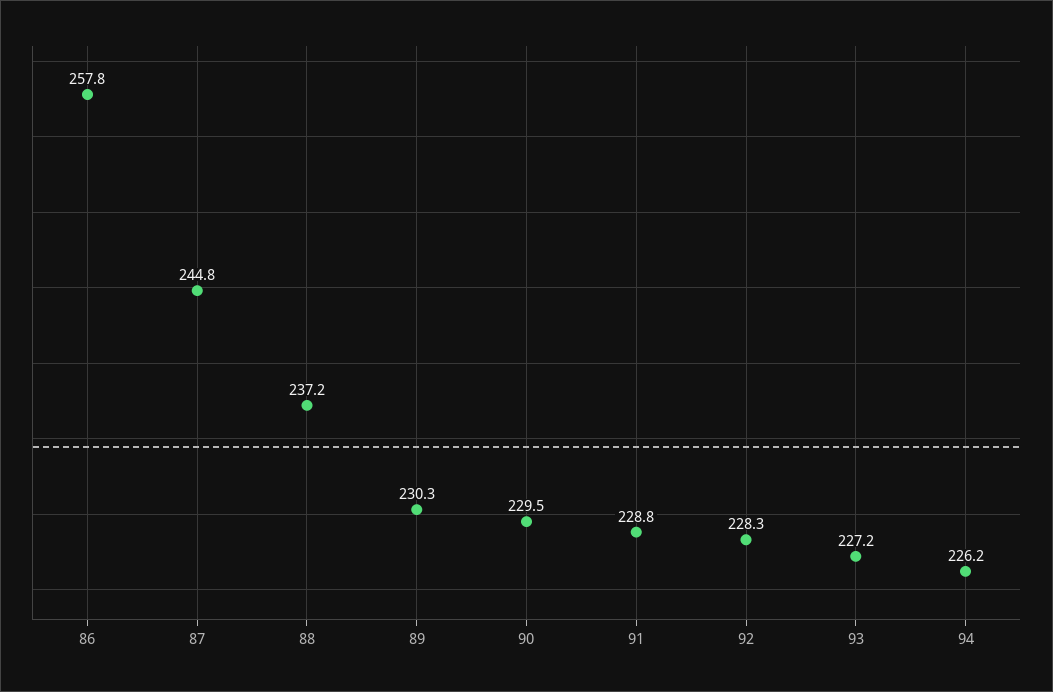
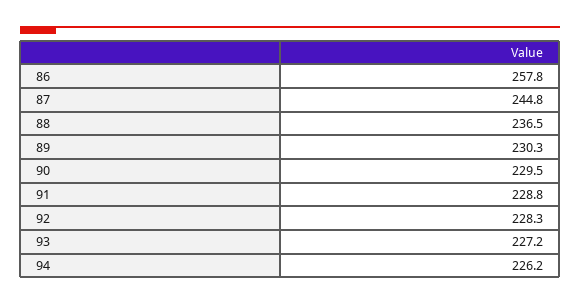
  {
    "86": 257.8,
    "87": 244.8,
-   "88": 237.2,
+   "88": 236.5,
    "89": 230.3,
    "90": 229.5,
    "91": 228.8,
    "92": 228.3,
    "93": 227.2,
    "94": 226.2
  }

